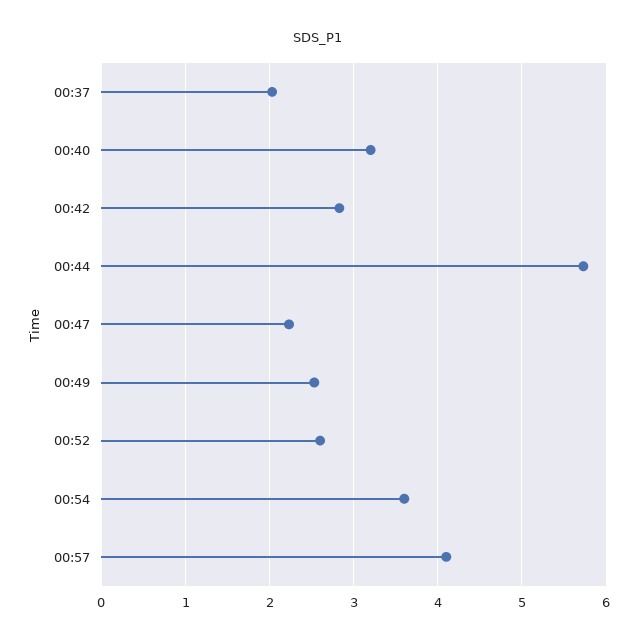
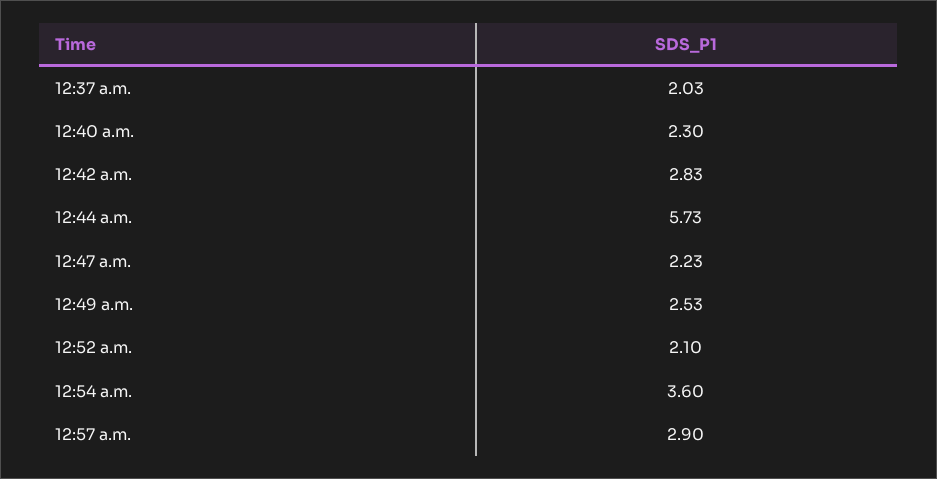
  {
    "00:37": 2.03,
-   "00:40": 3.2,
+   "00:40": 2.3,
    "00:42": 2.83,
    "00:44": 5.73,
    "00:47": 2.23,
    "00:49": 2.53,
-   "00:52": 2.6,
+   "00:52": 2.1,
    "00:54": 3.6,
-   "00:57": 4.1
+   "00:57": 2.9
  }

